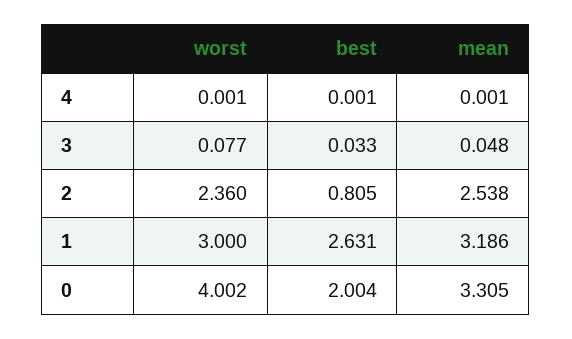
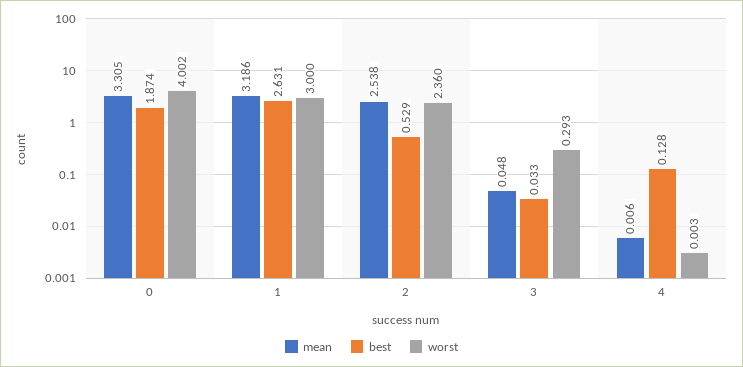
  {
    "worst": {
-     "4": 0.001,
+     "4": 0.003,
-     "3": 0.077,
+     "3": 0.293,
      "2": 2.36,
      "1": 3,
      "0": 4.002
    },
    "best": {
-     "4": 0.001,
+     "4": 0.128,
      "3": 0.033,
-     "2": 0.805,
+     "2": 0.529,
      "1": 2.631,
-     "0": 2.004
+     "0": 1.874
    },
    "mean": {
-     "4": 0.001,
+     "4": 0.006,
      "3": 0.048,
      "2": 2.538,
      "1": 3.186,
      "0": 3.305
    }
  }

